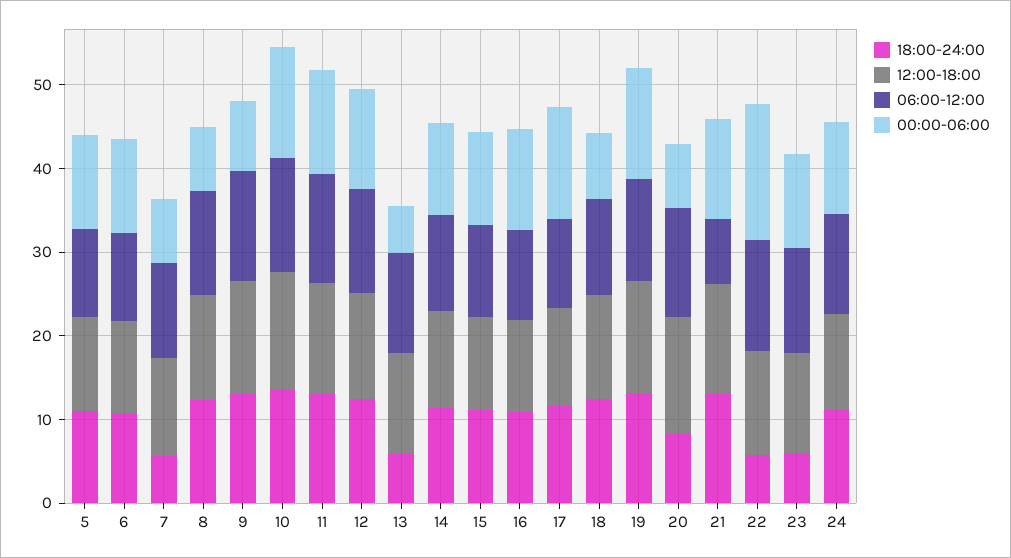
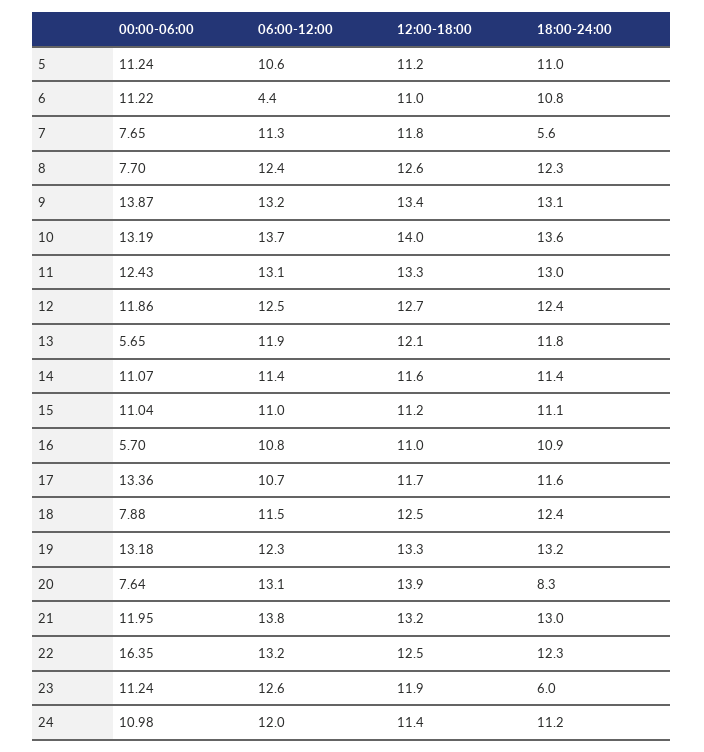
  {
    "18:00-24:00": {
      "5": 11,
      "6": 10.8,
      "7": 5.6,
      "8": 12.3,
      "9": 13.1,
      "10": 13.6,
      "11": 13,
      "12": 12.4,
-     "13": 6,
+     "13": 11.8,
      "14": 11.4,
      "15": 11.1,
      "16": 10.9,
      "17": 11.6,
      "18": 12.4,
      "19": 13.2,
      "20": 8.3,
      "21": 13,
-     "22": 6,
+     "22": 12.3,
      "23": 6,
      "24": 11.2
    },
    "12:00-18:00": {
      "5": 11.2,
      "6": 11,
      "7": 11.8,
      "8": 12.6,
      "9": 13.4,
      "10": 14,
      "11": 13.3,
      "12": 12.7,
      "13": 12.1,
      "14": 11.6,
      "15": 11.2,
      "16": 11,
      "17": 11.7,
      "18": 12.5,
      "19": 13.3,
      "20": 13.9,
      "21": 13.2,
      "22": 12.5,
      "23": 11.9,
      "24": 11.4
    },
    "06:00-12:00": {
      "5": 10.6,
-     "6": 10,
+     "6": 4.4,
      "7": 11.3,
      "8": 12.4,
      "9": 13.2,
      "10": 13.7,
      "11": 13.1,
      "12": 12.5,
      "13": 11.9,
      "14": 11.4,
      "15": 11,
      "16": 10.8,
      "17": 10.7,
      "18": 11.5,
      "19": 12.3,
      "20": 13.1,
-     "21": 8,
+     "21": 13.8,
      "22": 13.2,
      "23": 12.6,
      "24": 12
    },
    "00:00-06:00": {
      "5": 11.24,
      "6": 11.22,
      "7": 7.65,
      "8": 7.7,
-     "9": 8,
+     "9": 13.87,
      "10": 13.19,
      "11": 12.43,
      "12": 11.86,
      "13": 5.65,
      "14": 11.07,
      "15": 11.04,
-     "16": 12,
+     "16": 5.7,
      "17": 13.36,
      "18": 7.88,
      "19": 13.18,
      "20": 7.64,
      "21": 11.95,
      "22": 16.35,
      "23": 11.24,
      "24": 10.98
    }
  }

